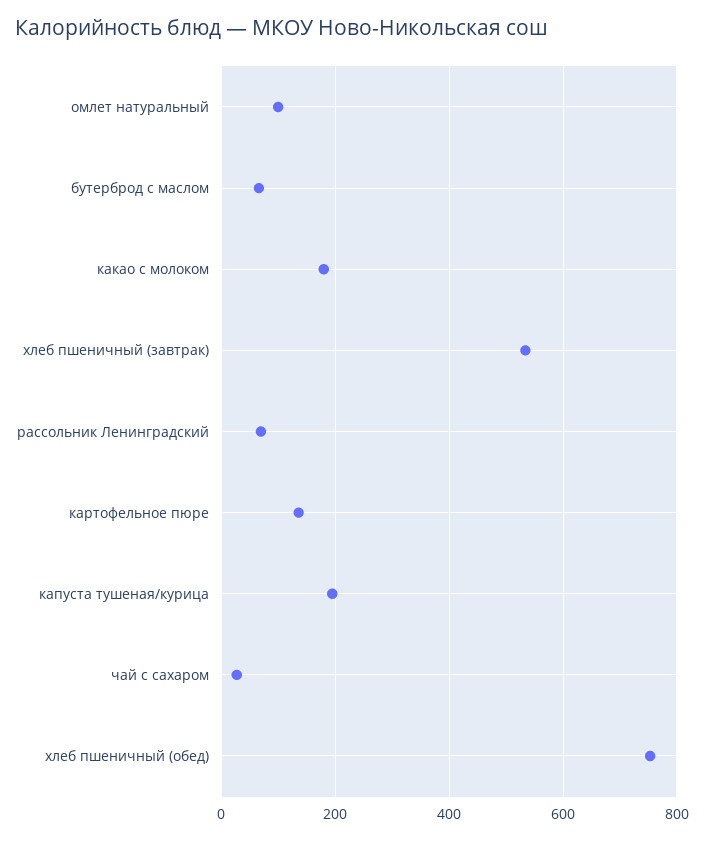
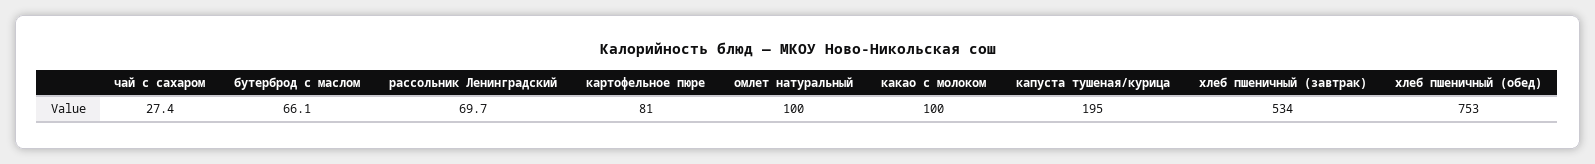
  {
    "омлет натуральный": 100,
    "бутерброд с маслом": 66.1,
-   "какао с молоком": 180,
+   "какао с молоком": 100,
    "хлеб пшеничный (завтрак)": 534,
    "рассольник Ленинградский": 69.7,
-   "картофельное пюре": 140,
+   "картофельное пюре": 81,
    "капуста тушеная/курица": 195,
    "чай с сахаром": 27.4,
    "хлеб пшеничный (обед)": 753
  }

